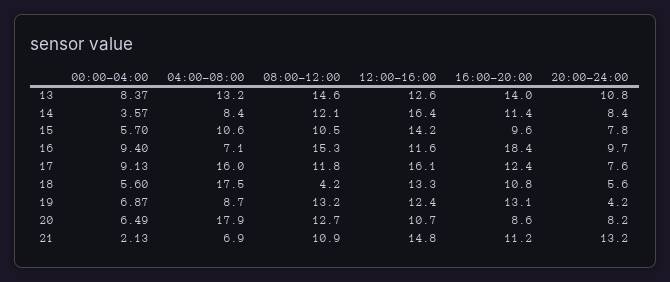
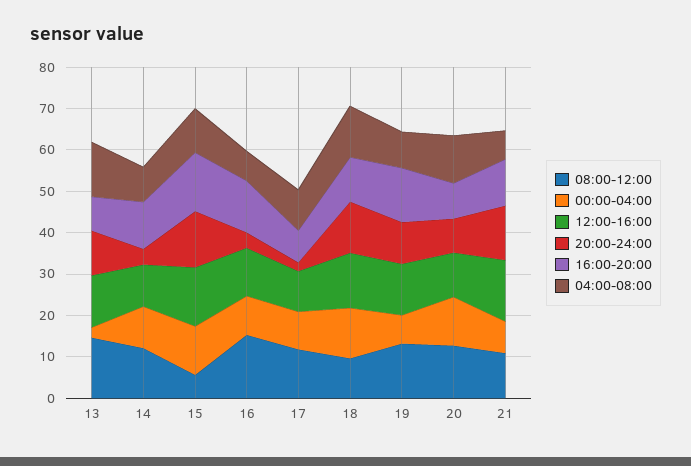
  {
    "00:00-04:00": {
-     "13": 8.37,
+     "13": 2,
-     "14": 3.57,
+     "14": 10,
-     "15": 5.7,
+     "15": 12,
      "16": 9.4,
      "17": 9.13,
-     "18": 5.6,
+     "18": 12,
      "19": 6.87,
-     "20": 6.49,
+     "20": 12,
-     "21": 2.13
+     "21": 8
    },
    "04:00-08:00": {
      "13": 13.2,
      "14": 8.4,
      "15": 10.6,
      "16": 7.1,
-     "17": 16,
+     "17": 10,
-     "18": 17.5,
+     "18": 12,
      "19": 8.7,
-     "20": 17.9,
+     "20": 12,
      "21": 6.9
    },
    "08:00-12:00": {
      "13": 14.6,
      "14": 12.1,
-     "15": 10.5,
+     "15": 6,
      "16": 15.3,
      "17": 11.8,
-     "18": 4.2,
+     "18": 10,
      "19": 13.2,
      "20": 12.7,
      "21": 10.9
    },
    "12:00-16:00": {
      "13": 12.6,
-     "14": 16.4,
+     "14": 10,
      "15": 14.2,
      "16": 11.6,
-     "17": 16.1,
+     "17": 10,
      "18": 13.3,
      "19": 12.4,
      "20": 10.7,
      "21": 14.8
    },
    "16:00-20:00": {
-     "13": 14,
+     "13": 8,
      "14": 11.4,
-     "15": 9.6,
+     "15": 14,
-     "16": 18.4,
+     "16": 12,
-     "17": 12.4,
+     "17": 8,
      "18": 10.8,
      "19": 13.1,
      "20": 8.6,
      "21": 11.2
    },
    "20:00-24:00": {
      "13": 10.8,
-     "14": 8.4,
+     "14": 4,
-     "15": 7.8,
+     "15": 14,
-     "16": 9.7,
+     "16": 4,
-     "17": 7.6,
+     "17": 2,
-     "18": 5.6,
+     "18": 12,
-     "19": 4.2,
+     "19": 10,
      "20": 8.2,
      "21": 13.2
    }
  }

